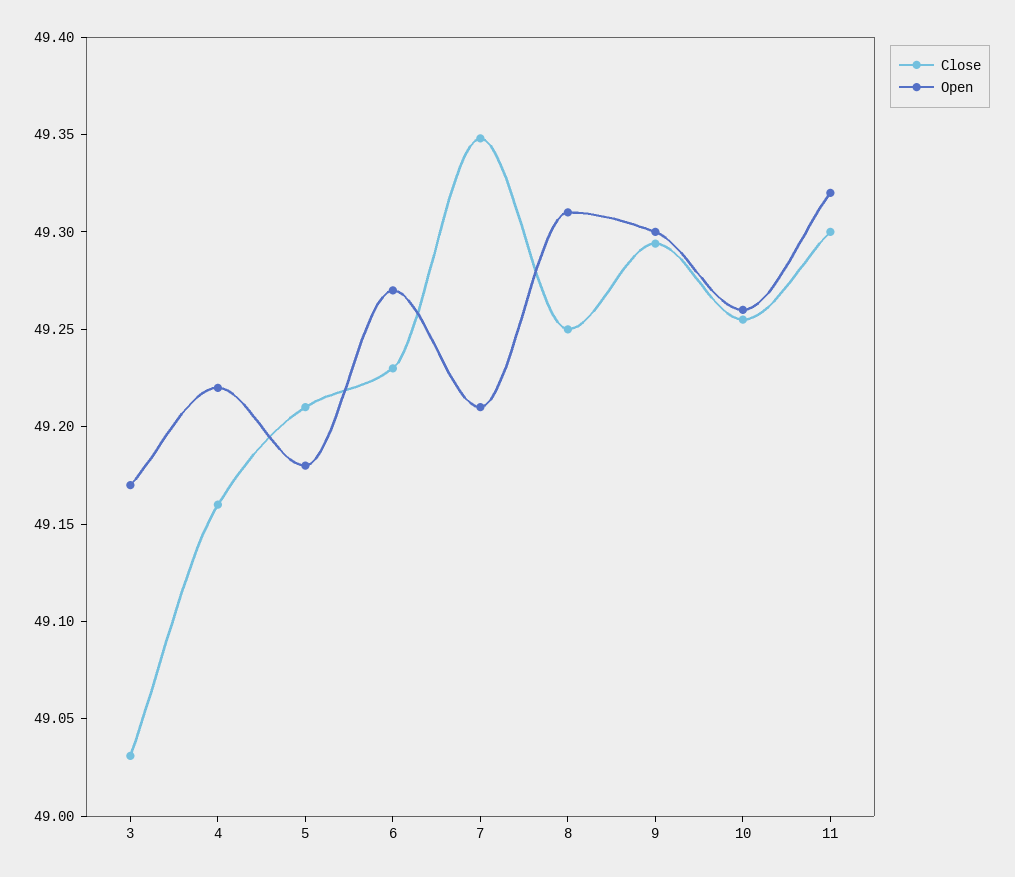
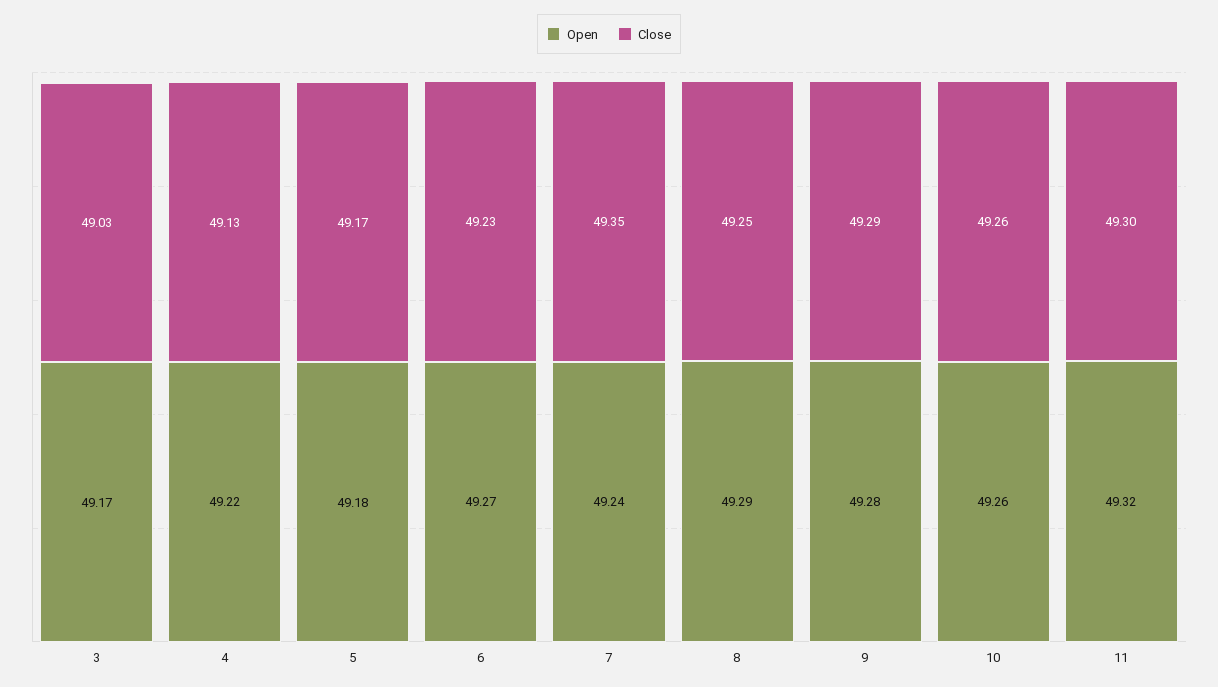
  {
    "Close": {
      "3": 49.03,
-     "4": 49.16,
+     "4": 49.13,
-     "5": 49.21,
+     "5": 49.17,
      "6": 49.23,
      "7": 49.35,
      "8": 49.25,
      "9": 49.29,
      "10": 49.26,
      "11": 49.3
    },
    "Open": {
      "3": 49.17,
      "4": 49.22,
      "5": 49.18,
      "6": 49.27,
-     "7": 49.21,
+     "7": 49.24,
-     "8": 49.31,
+     "8": 49.29,
-     "9": 49.3,
+     "9": 49.28,
      "10": 49.26,
      "11": 49.32
    }
  }

